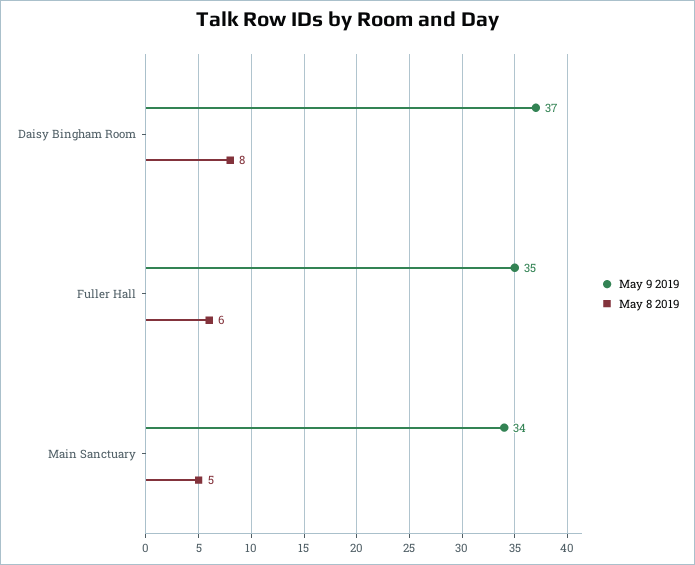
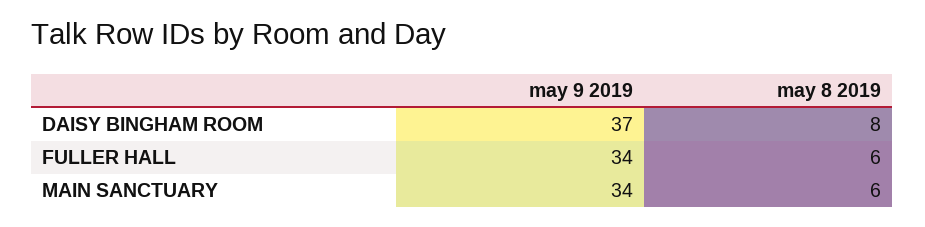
  {
    "May 9 2019": {
      "Daisy Bingham Room": 37,
-     "Fuller Hall": 35,
+     "Fuller Hall": 34,
      "Main Sanctuary": 34
    },
    "May 8 2019": {
      "Daisy Bingham Room": 8,
      "Fuller Hall": 6,
-     "Main Sanctuary": 5
+     "Main Sanctuary": 6
    }
  }

